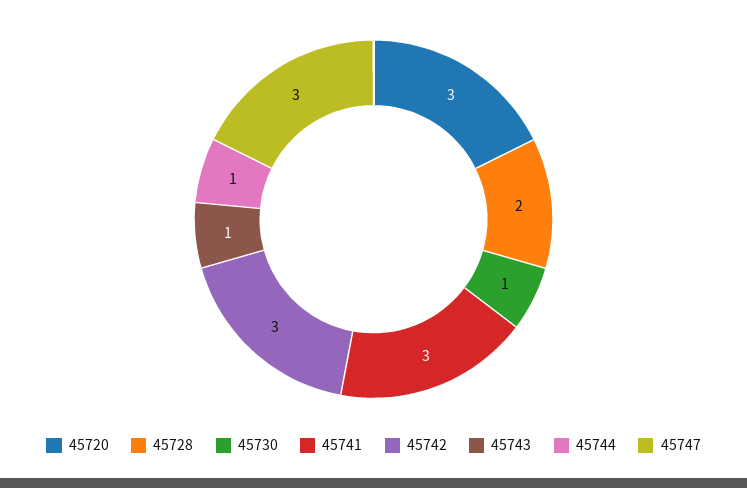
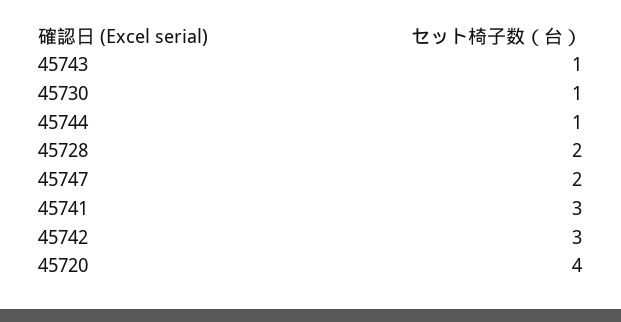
  {
-   "45720": 3,
+   "45720": 4,
    "45728": 2,
    "45730": 1,
    "45741": 3,
    "45742": 3,
    "45743": 1,
    "45744": 1,
-   "45747": 3
+   "45747": 2
  }

